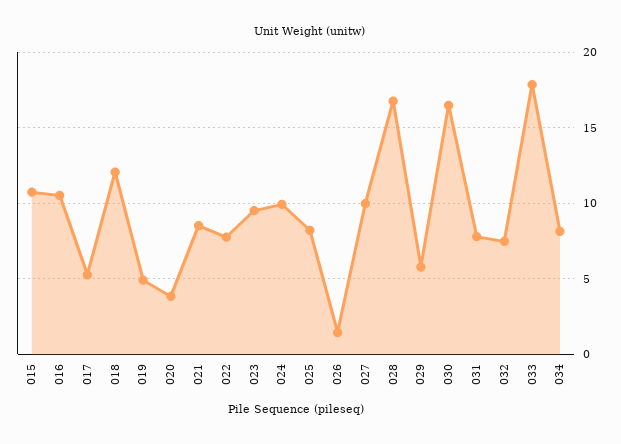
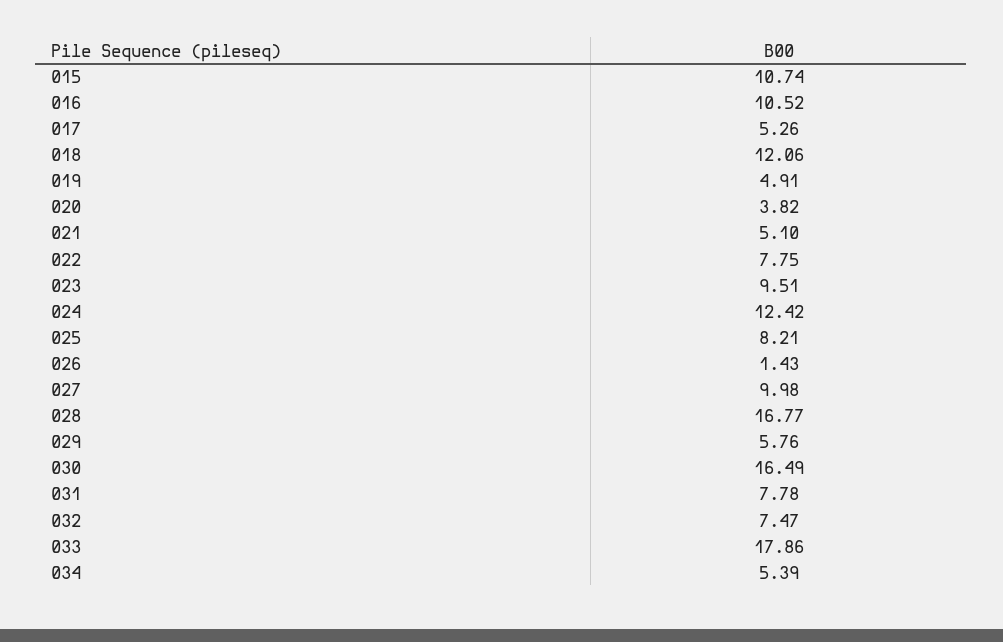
  {
    "015": 10.74,
    "016": 10.52,
    "017": 5.26,
    "018": 12.06,
    "019": 4.91,
    "020": 3.82,
-   "021": 8.5,
+   "021": 5.1,
    "022": 7.75,
    "023": 9.51,
-   "024": 10,
+   "024": 12.42,
    "025": 8.21,
    "026": 1.43,
    "027": 9.98,
    "028": 16.77,
    "029": 5.76,
    "030": 16.49,
    "031": 7.78,
    "032": 7.47,
    "033": 17.86,
-   "034": 8
+   "034": 5.39
  }

